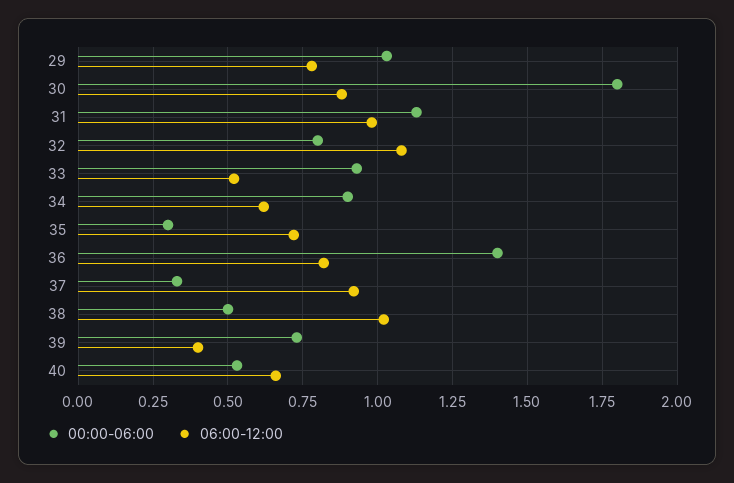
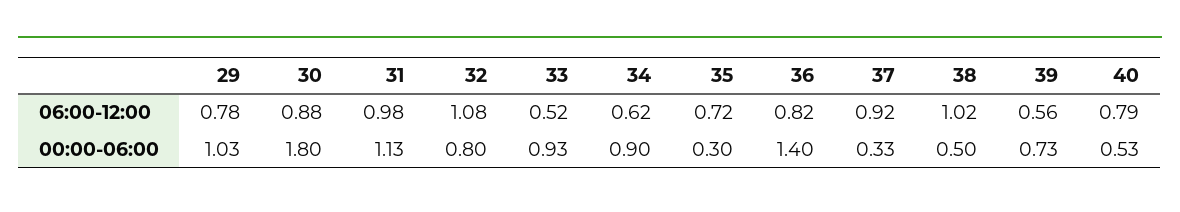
  {
    "00:00-06:00": {
      "29": 1.03,
      "30": 1.8,
      "31": 1.13,
      "32": 0.8,
      "33": 0.93,
      "34": 0.9,
      "35": 0.3,
      "36": 1.4,
      "37": 0.33,
      "38": 0.5,
      "39": 0.73,
      "40": 0.53
    },
    "06:00-12:00": {
      "29": 0.78,
      "30": 0.88,
      "31": 0.98,
      "32": 1.08,
      "33": 0.52,
      "34": 0.62,
      "35": 0.72,
      "36": 0.82,
      "37": 0.92,
      "38": 1.02,
-     "39": 0.4,
+     "39": 0.56,
-     "40": 0.65
+     "40": 0.79
    }
  }

